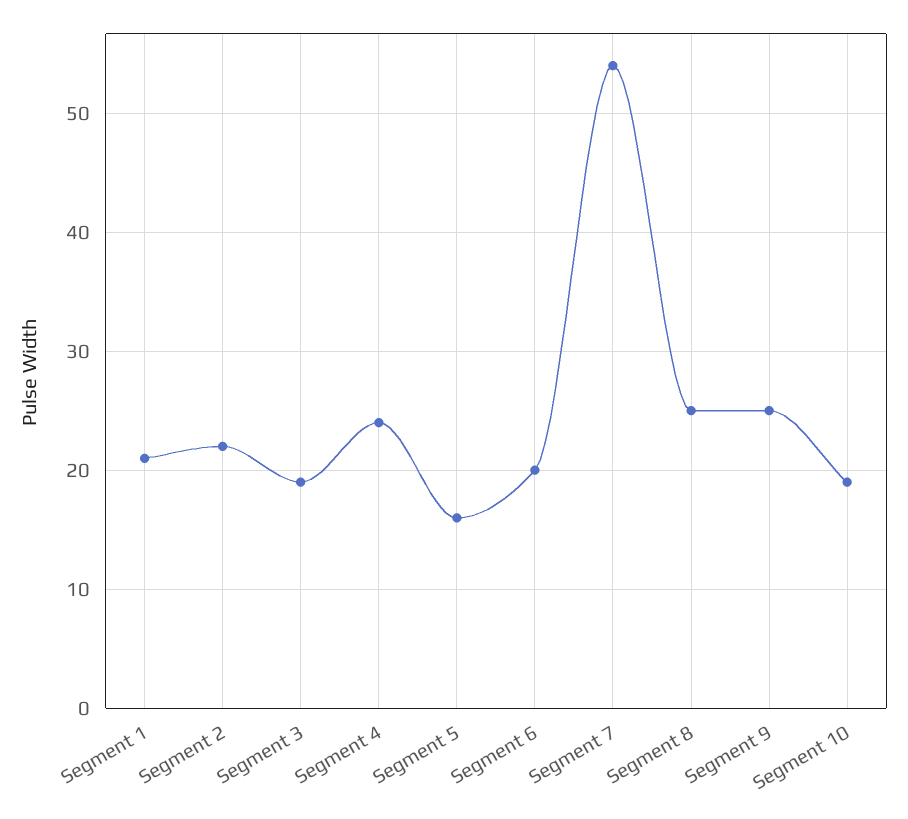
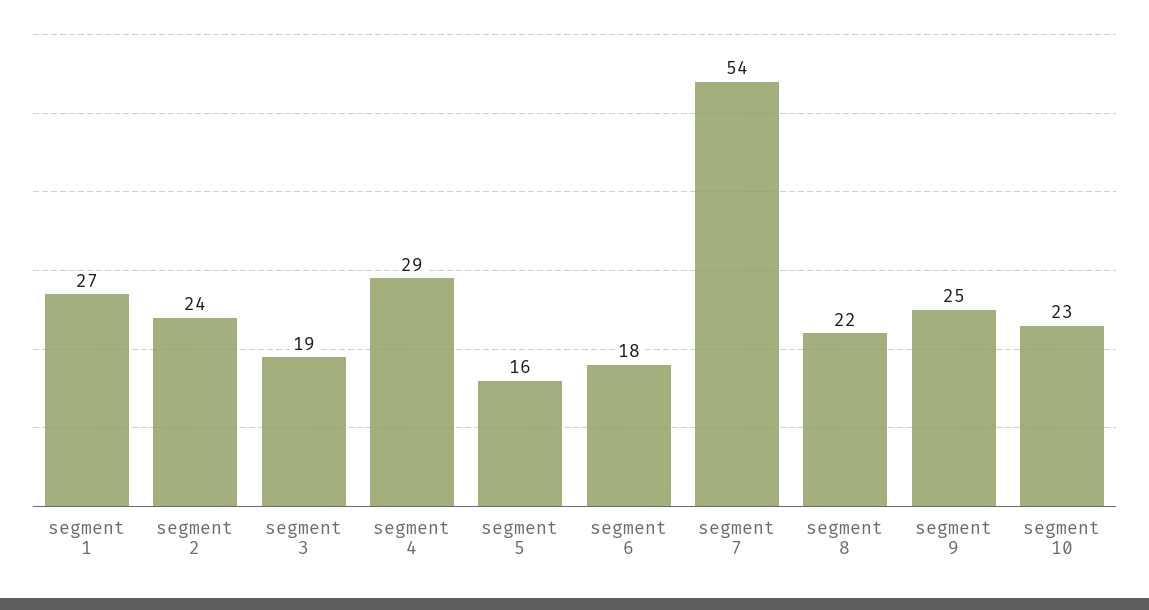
  {
-   "Segment 1": 21,
+   "Segment 1": 27,
-   "Segment 2": 22,
+   "Segment 2": 24,
    "Segment 3": 19,
-   "Segment 4": 24,
+   "Segment 4": 29,
    "Segment 5": 16,
-   "Segment 6": 20,
+   "Segment 6": 18,
    "Segment 7": 54,
-   "Segment 8": 25,
+   "Segment 8": 22,
    "Segment 9": 25,
-   "Segment 10": 19
+   "Segment 10": 23
  }

